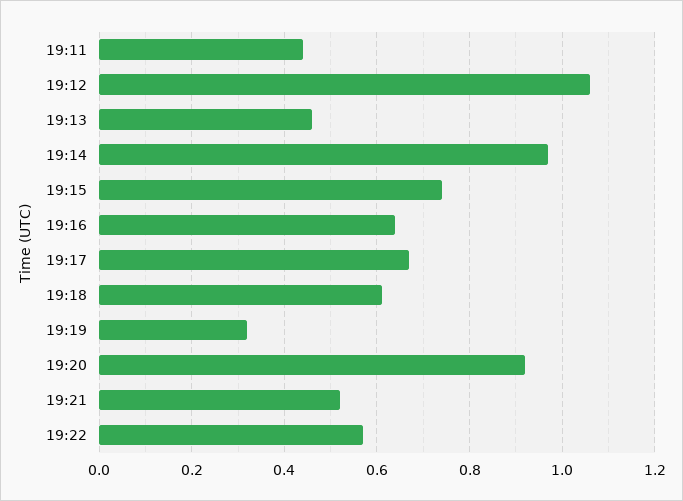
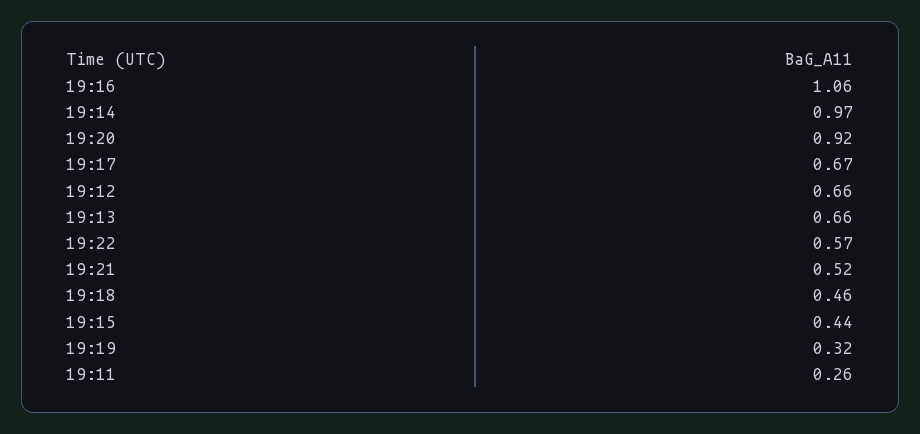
  {
-   "19:11": 0.45,
+   "19:11": 0.26,
-   "19:12": 1.05,
+   "19:12": 0.66,
-   "19:13": 0.45,
+   "19:13": 0.66,
    "19:14": 0.97,
-   "19:15": 0.75,
+   "19:15": 0.44,
-   "19:16": 0.65,
+   "19:16": 1.06,
    "19:17": 0.67,
-   "19:18": 0.6,
+   "19:18": 0.46,
    "19:19": 0.32,
    "19:20": 0.92,
    "19:21": 0.52,
    "19:22": 0.57
  }

